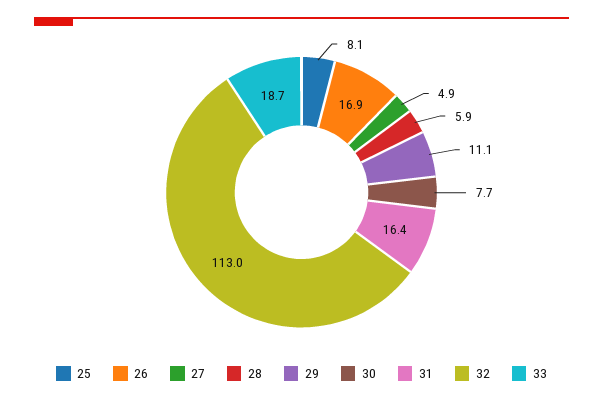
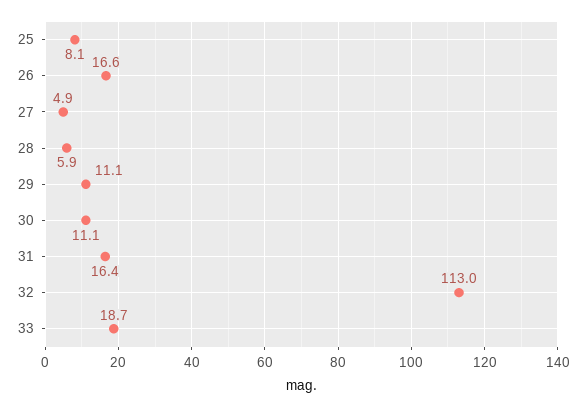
  {
    "25": 8.1,
-   "26": 16.9,
+   "26": 16.6,
    "27": 4.9,
    "28": 5.9,
    "29": 11.1,
-   "30": 7.7,
+   "30": 11.1,
    "31": 16.4,
    "32": 113,
    "33": 18.7
  }

